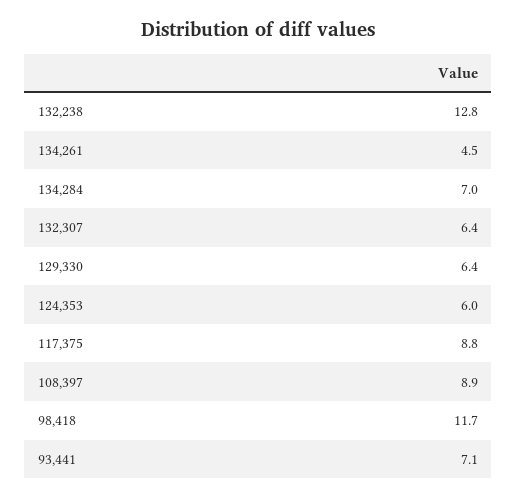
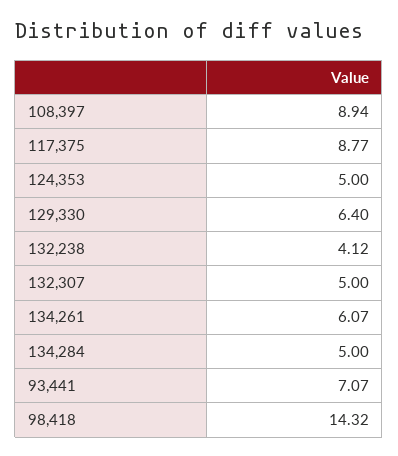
  {
-   "132,238": 12.8,
+   "132,238": 4.12,
-   "134,261": 4.5,
+   "134,261": 6.07,
-   "134,284": 7,
+   "134,284": 5,
-   "132,307": 6.4,
+   "132,307": 5,
    "129,330": 6.4,
-   "124,353": 6,
+   "124,353": 5,
    "117,375": 8.77,
    "108,397": 8.94,
-   "98,418": 11.7,
+   "98,418": 14.32,
    "93,441": 7.07
  }

